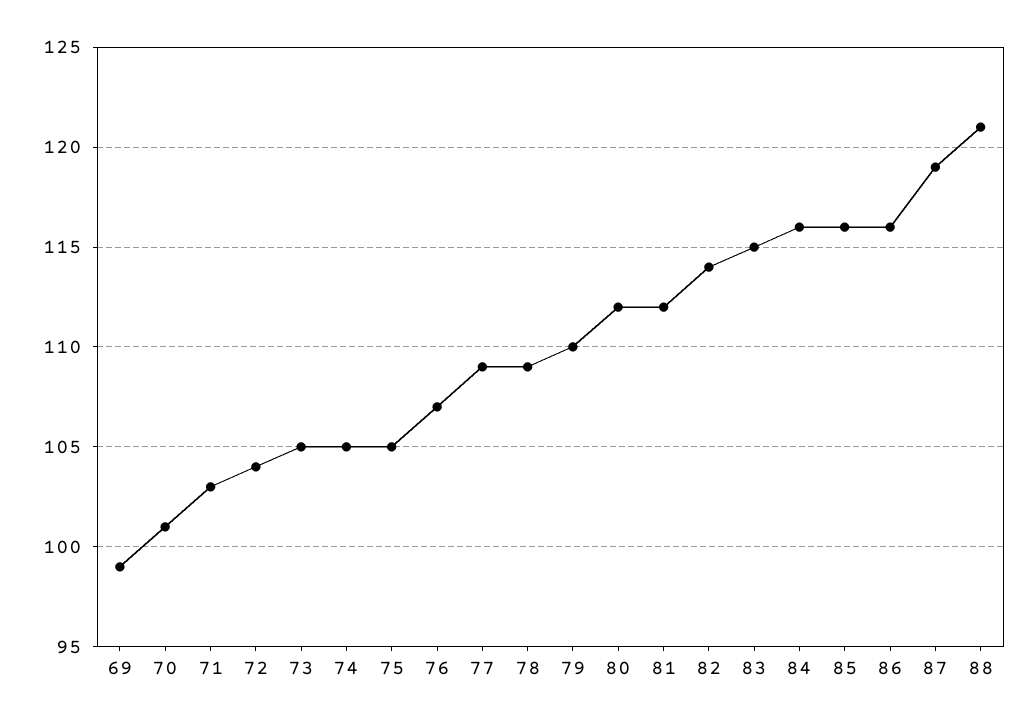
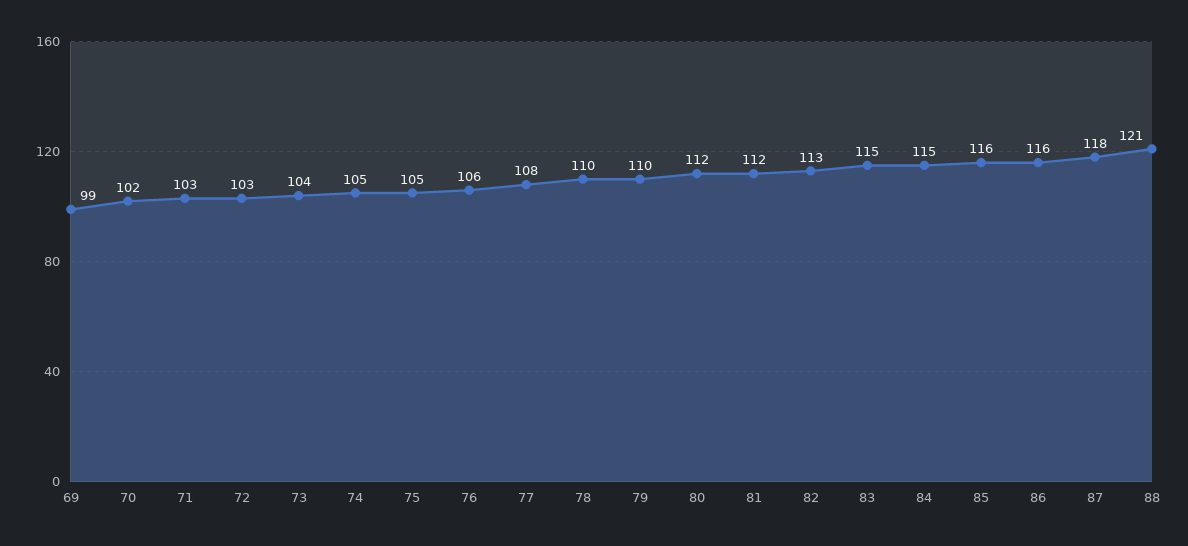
  {
    "69": 99,
-   "70": 101,
+   "70": 102,
    "71": 103,
-   "72": 104,
+   "72": 103,
-   "73": 105,
+   "73": 104,
    "74": 105,
    "75": 105,
-   "76": 107,
+   "76": 106,
-   "77": 109,
+   "77": 108,
-   "78": 109,
+   "78": 110,
    "79": 110,
    "80": 112,
    "81": 112,
-   "82": 114,
+   "82": 113,
    "83": 115,
-   "84": 116,
+   "84": 115,
    "85": 116,
    "86": 116,
-   "87": 119,
+   "87": 118,
    "88": 121
  }

